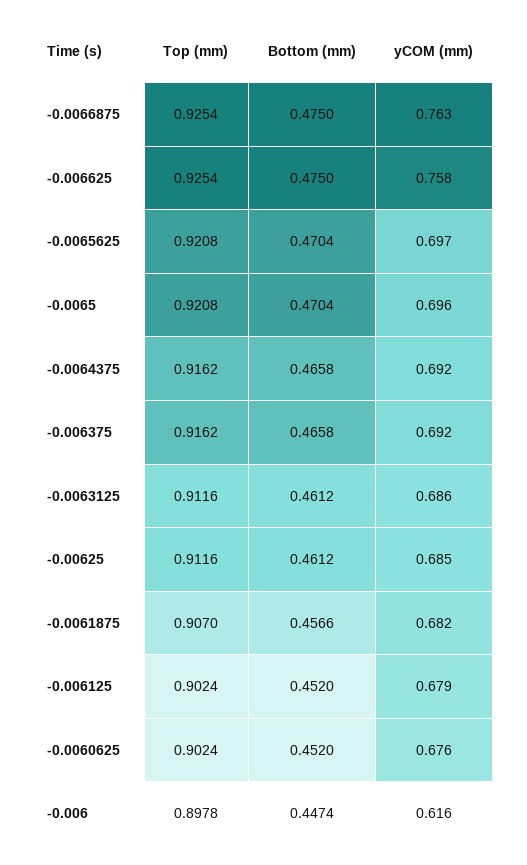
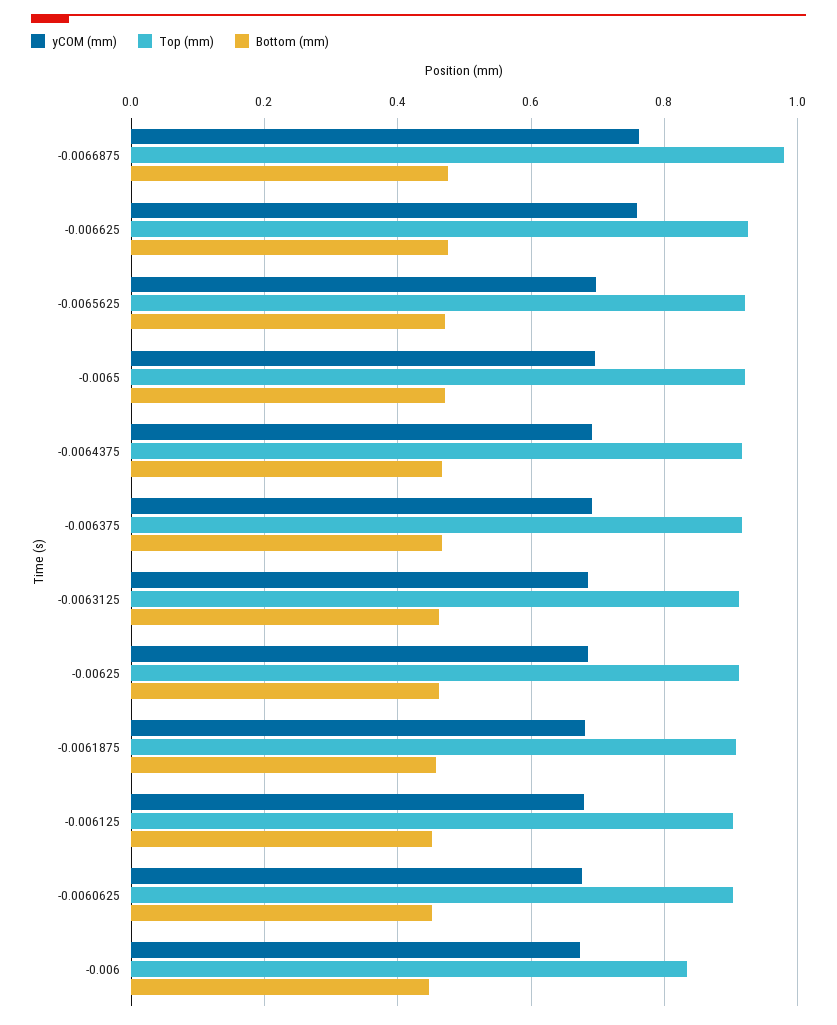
  {
    "Top (mm)": {
-     "-0.0066875": 0.9254,
+     "-0.0066875": 0.98,
      "-0.006625": 0.9254,
      "-0.0065625": 0.9208,
      "-0.0065": 0.9208,
      "-0.0064375": 0.9162,
      "-0.006375": 0.9162,
      "-0.0063125": 0.9116,
      "-0.00625": 0.9116,
      "-0.0061875": 0.907,
      "-0.006125": 0.9024,
      "-0.0060625": 0.9024,
-     "-0.006": 0.8978
+     "-0.006": 0.84
    },
    "Bottom (mm)": {
      "-0.0066875": 0.475,
      "-0.006625": 0.475,
      "-0.0065625": 0.4704,
      "-0.0065": 0.4704,
      "-0.0064375": 0.4658,
      "-0.006375": 0.4658,
      "-0.0063125": 0.4612,
      "-0.00625": 0.4612,
      "-0.0061875": 0.4566,
      "-0.006125": 0.452,
      "-0.0060625": 0.452,
      "-0.006": 0.4474
    },
    "yCOM (mm)": {
      "-0.0066875": 0.763,
      "-0.006625": 0.758,
      "-0.0065625": 0.697,
      "-0.0065": 0.696,
      "-0.0064375": 0.692,
      "-0.006375": 0.692,
      "-0.0063125": 0.686,
      "-0.00625": 0.685,
      "-0.0061875": 0.682,
      "-0.006125": 0.679,
      "-0.0060625": 0.676,
-     "-0.006": 0.616
+     "-0.006": 0.68
    }
  }

